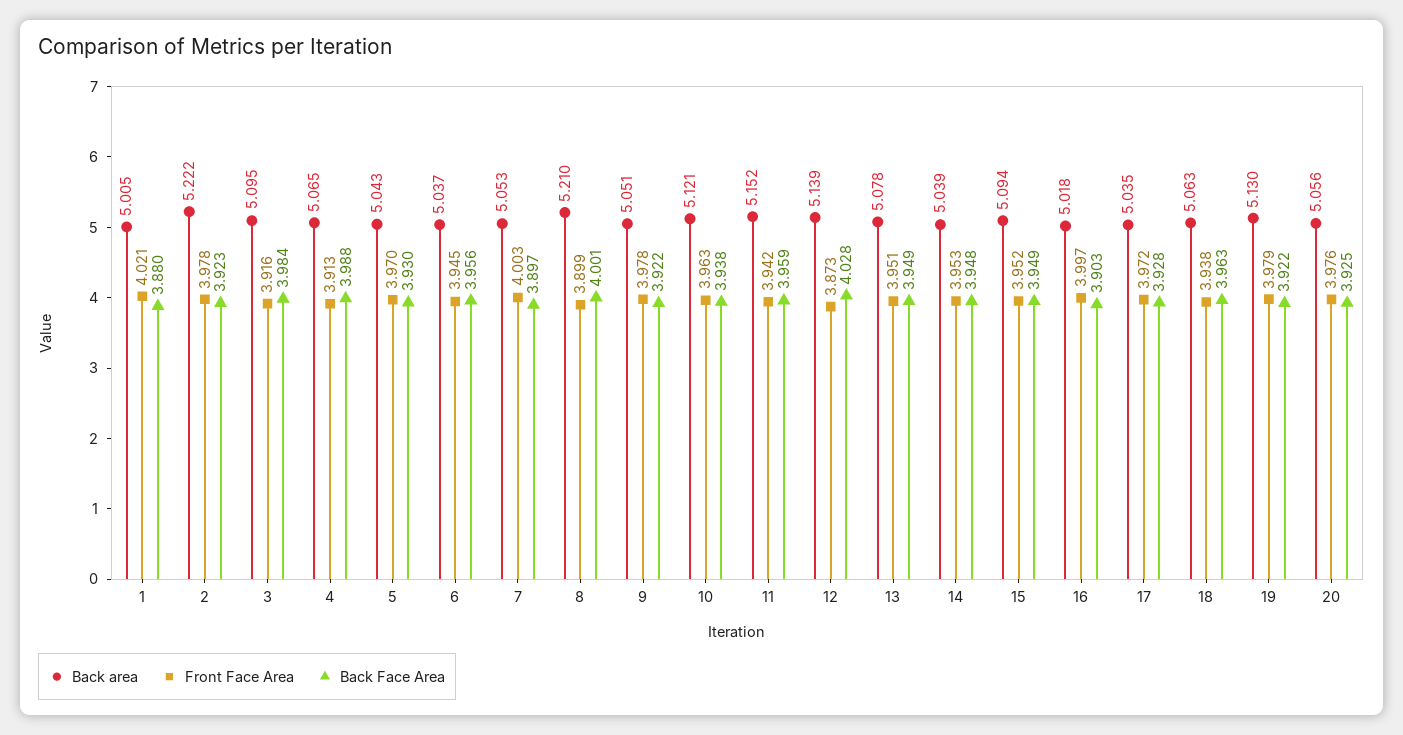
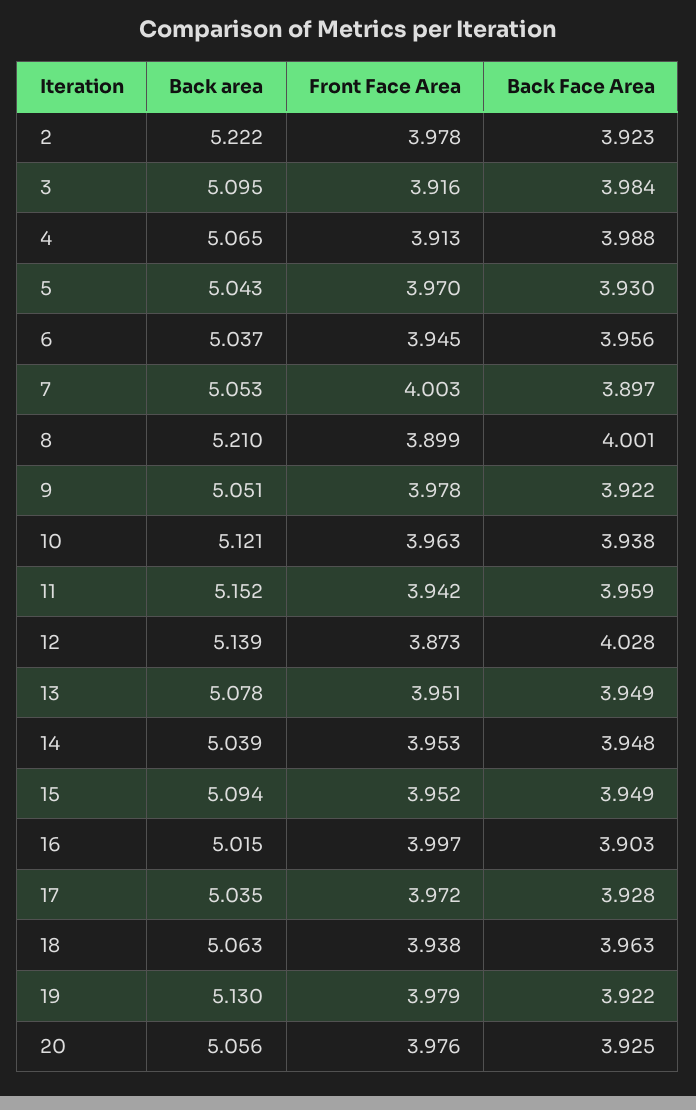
  {
    "Back area": {
-     "1": 5.005,
      "2": 5.222,
      "3": 5.095,
      "4": 5.065,
      "5": 5.043,
      "6": 5.037,
      "7": 5.053,
      "8": 5.21,
      "9": 5.051,
      "10": 5.121,
      "11": 5.152,
      "12": 5.139,
      "13": 5.078,
      "14": 5.039,
      "15": 5.094,
-     "16": 5.018,
+     "16": 5.015,
      "17": 5.035,
      "18": 5.063,
      "19": 5.13,
      "20": 5.056
    },
    "Front Face Area": {
-     "1": 4.021,
      "2": 3.978,
      "3": 3.916,
      "4": 3.913,
      "5": 3.97,
      "6": 3.945,
      "7": 4.003,
      "8": 3.899,
      "9": 3.978,
      "10": 3.963,
      "11": 3.942,
      "12": 3.873,
      "13": 3.951,
      "14": 3.953,
      "15": 3.952,
      "16": 3.997,
      "17": 3.972,
      "18": 3.938,
      "19": 3.979,
      "20": 3.976
    },
    "Back Face Area": {
-     "1": 3.88,
      "2": 3.923,
      "3": 3.984,
      "4": 3.988,
      "5": 3.93,
      "6": 3.956,
      "7": 3.897,
      "8": 4.001,
      "9": 3.922,
      "10": 3.938,
      "11": 3.959,
      "12": 4.028,
      "13": 3.949,
      "14": 3.948,
      "15": 3.949,
      "16": 3.903,
      "17": 3.928,
      "18": 3.963,
      "19": 3.922,
      "20": 3.925
    }
  }

